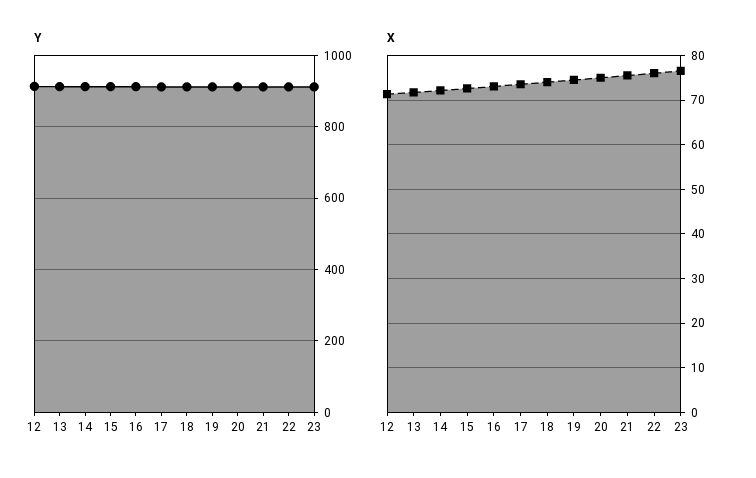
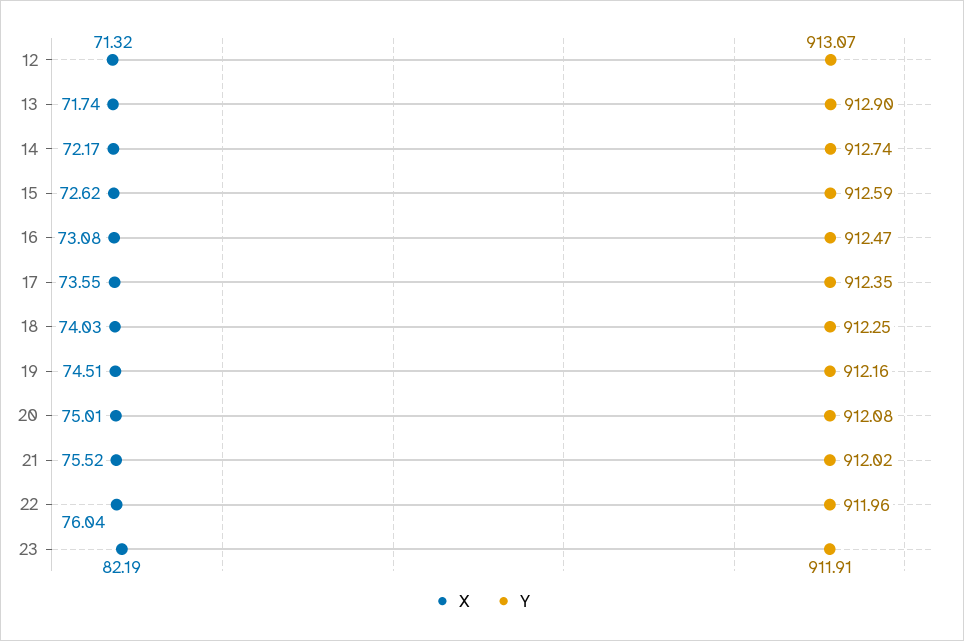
  {
    "Y": {
      "12": 913.07,
      "13": 912.9,
      "14": 912.74,
      "15": 912.59,
      "16": 912.47,
      "17": 912.35,
      "18": 912.25,
      "19": 912.16,
      "20": 912.08,
      "21": 912.02,
      "22": 911.96,
      "23": 911.91
    },
    "X": {
      "12": 71.32,
      "13": 71.74,
      "14": 72.17,
      "15": 72.62,
      "16": 73.08,
      "17": 73.55,
      "18": 74.03,
      "19": 74.51,
      "20": 75.01,
      "21": 75.52,
      "22": 76.04,
-     "23": 76
+     "23": 82.19
    }
  }

